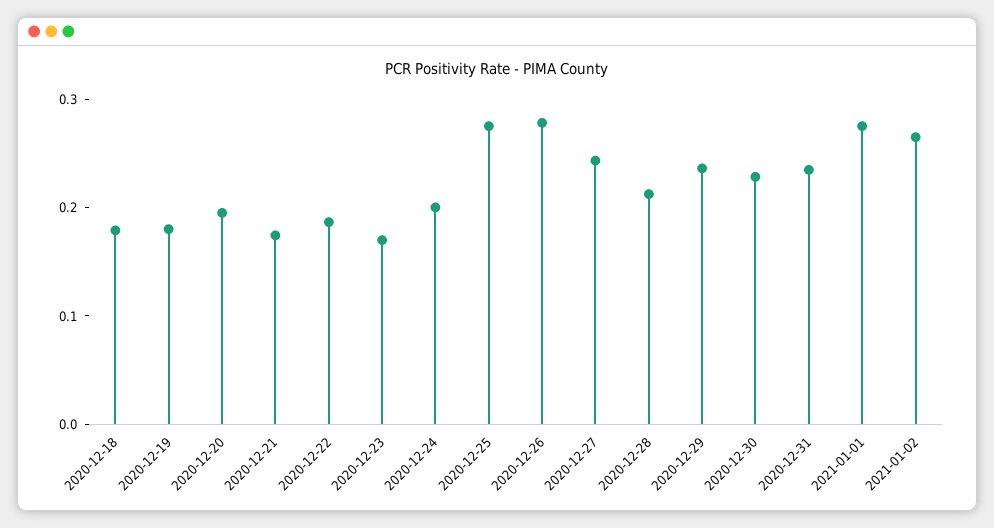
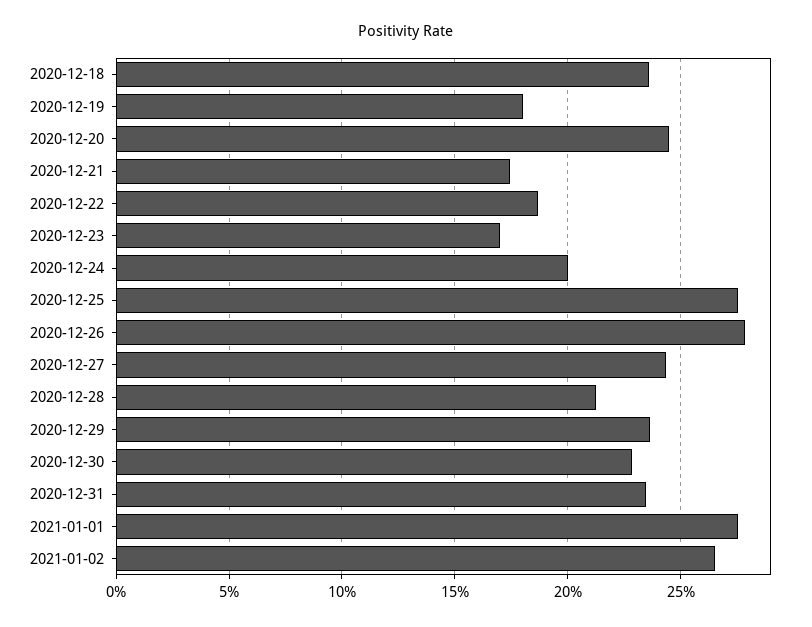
  {
-   "2020-12-18": 0.18,
+   "2020-12-18": 0.235,
    "2020-12-19": 0.18,
-   "2020-12-20": 0.2,
+   "2020-12-20": 0.245,
    "2020-12-21": 0.175,
    "2020-12-22": 0.185,
    "2020-12-23": 0.17,
    "2020-12-24": 0.2,
    "2020-12-25": 0.275,
    "2020-12-26": 0.28,
    "2020-12-27": 0.245,
    "2020-12-28": 0.21,
    "2020-12-29": 0.235,
    "2020-12-30": 0.23,
    "2020-12-31": 0.235,
    "2021-01-01": 0.275,
    "2021-01-02": 0.265
  }

